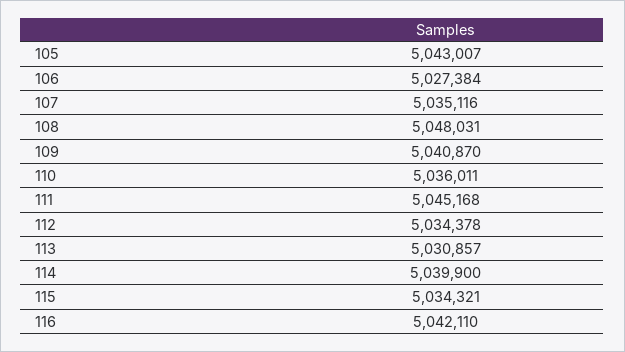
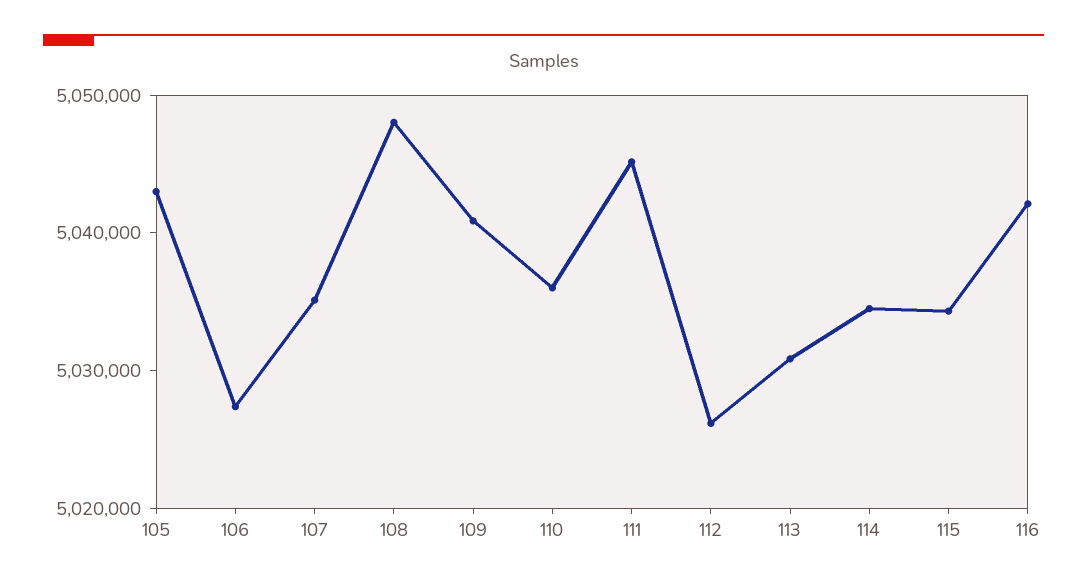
  {
    "105": 5043007,
    "106": 5027384,
    "107": 5035116,
    "108": 5048031,
    "109": 5040870,
    "110": 5036011,
    "111": 5045168,
-   "112": 5034378,
+   "112": 5026000,
    "113": 5030857,
-   "114": 5039900,
+   "114": 5034000,
    "115": 5034321,
    "116": 5042110
  }

